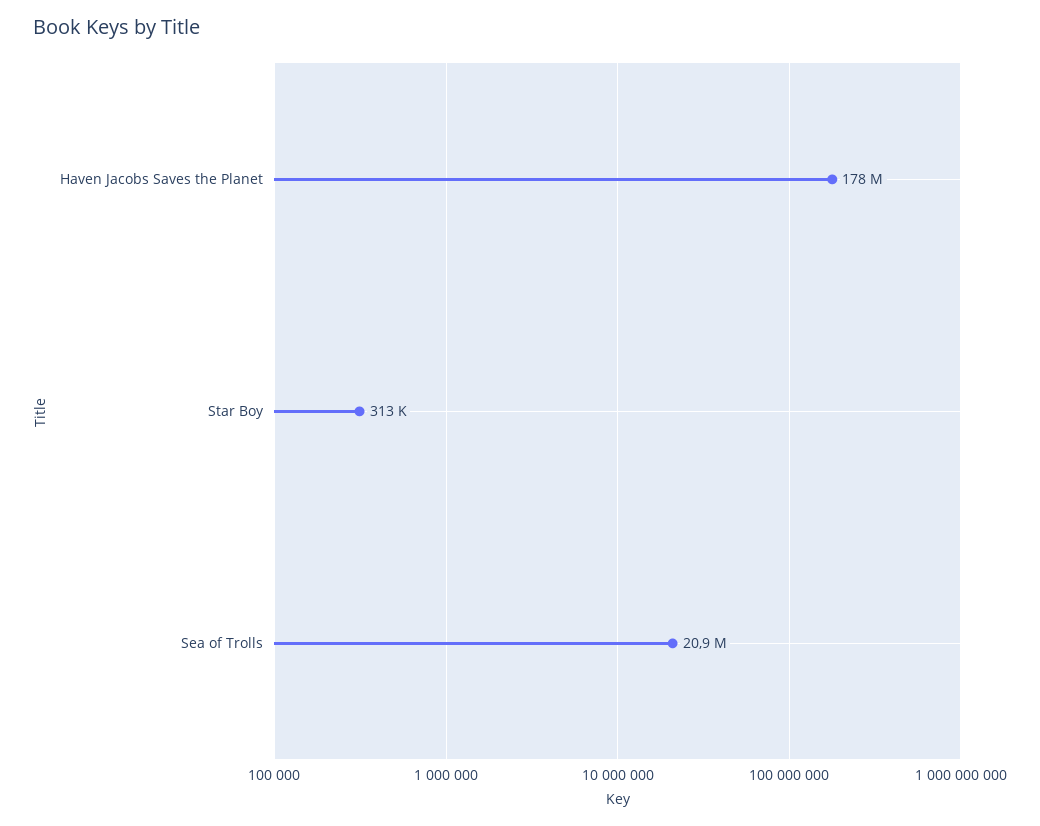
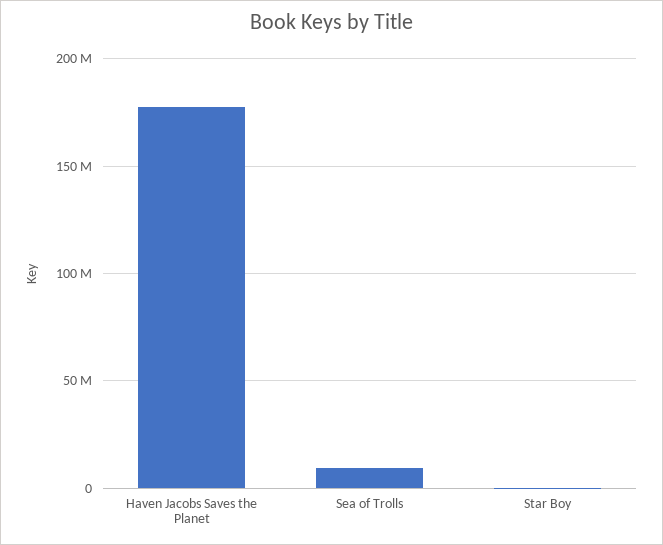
  {
    "Haven Jacobs Saves the Planet": 178000000,
    "Star Boy": 313000,
-   "Sea of Trolls": 20900000
+   "Sea of Trolls": 10000000
  }

